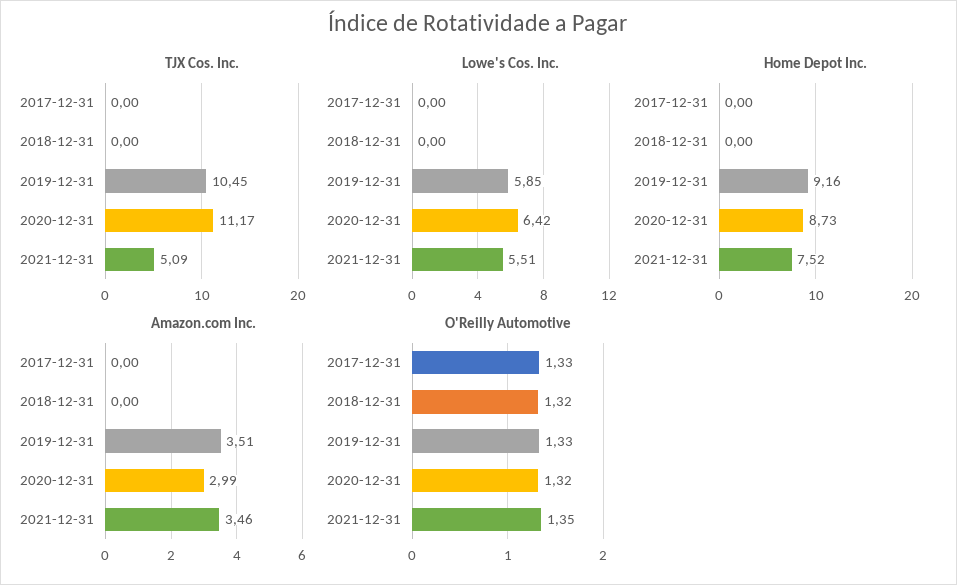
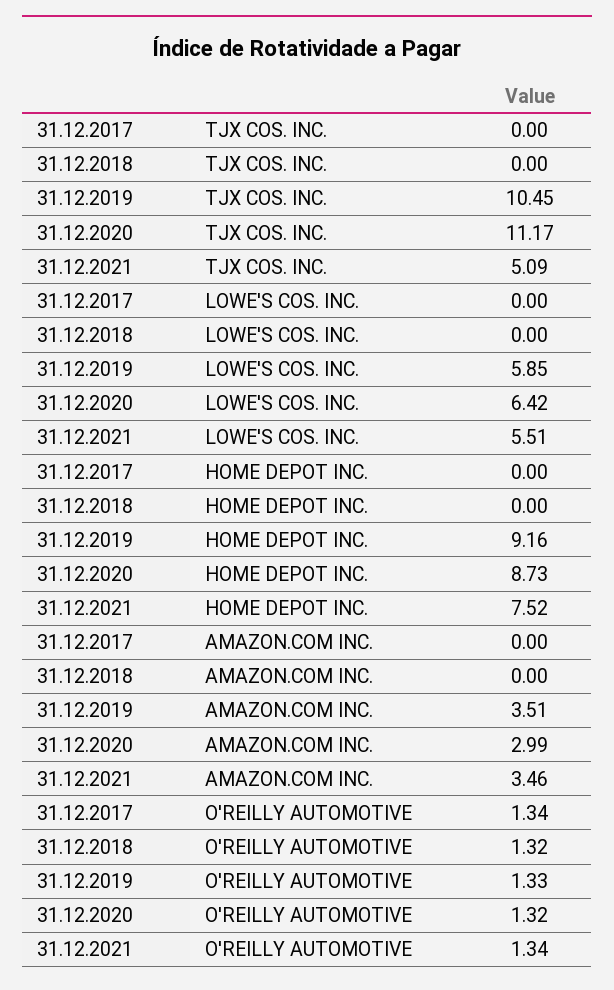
  {
    "TJX Cos. Inc.": {
      "2017-12-31": 0,
      "2018-12-31": 0,
      "2019-12-31": 10.45,
      "2020-12-31": 11.17,
      "2021-12-31": 5.09
    },
    "Lowe's Cos. Inc.": {
      "2017-12-31": 0,
      "2018-12-31": 0,
      "2019-12-31": 5.85,
      "2020-12-31": 6.42,
      "2021-12-31": 5.51
    },
    "Home Depot Inc.": {
      "2017-12-31": 0,
      "2018-12-31": 0,
      "2019-12-31": 9.16,
      "2020-12-31": 8.73,
      "2021-12-31": 7.52
    },
    "Amazon.com Inc.": {
      "2017-12-31": 0,
      "2018-12-31": 0,
      "2019-12-31": 3.51,
      "2020-12-31": 2.99,
      "2021-12-31": 3.46
    },
    "O'Reilly Automotive": {
-     "2017-12-31": 1.33,
+     "2017-12-31": 1.34,
      "2018-12-31": 1.32,
      "2019-12-31": 1.33,
      "2020-12-31": 1.32,
-     "2021-12-31": 1.35
+     "2021-12-31": 1.34
    }
  }

